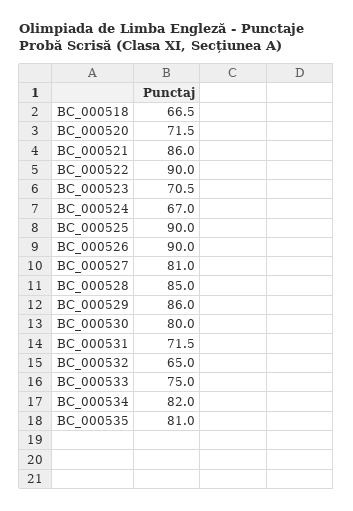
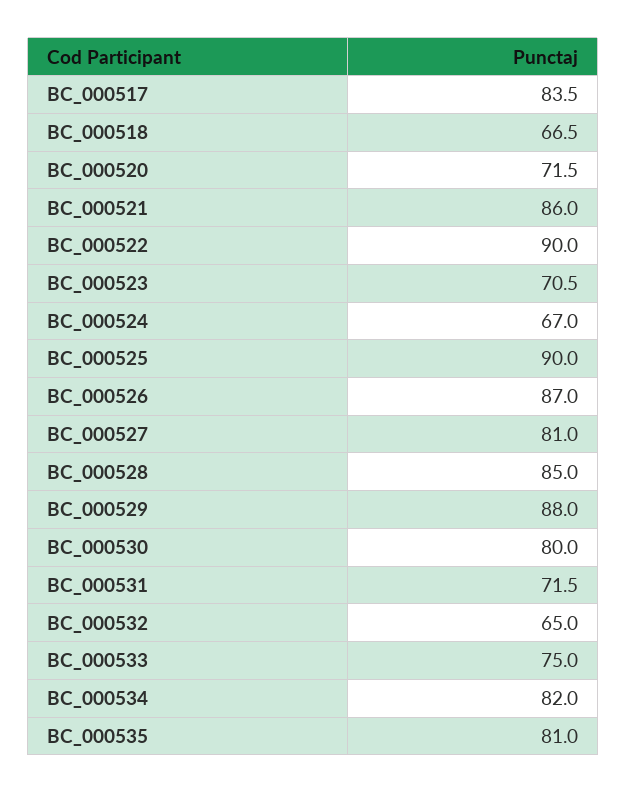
  {
    "BC_000518": 66.5,
    "BC_000520": 71.5,
    "BC_000521": 86,
    "BC_000522": 90,
    "BC_000523": 70.5,
    "BC_000524": 67,
    "BC_000525": 90,
-   "BC_000526": 90,
+   "BC_000526": 87,
    "BC_000527": 81,
    "BC_000528": 85,
-   "BC_000529": 86,
+   "BC_000529": 88,
    "BC_000530": 80,
    "BC_000531": 71.5,
    "BC_000532": 65,
    "BC_000533": 75,
    "BC_000534": 82,
-   "BC_000535": 81
+   "BC_000535": 81,
+   "BC_000517": 83.5
  }

